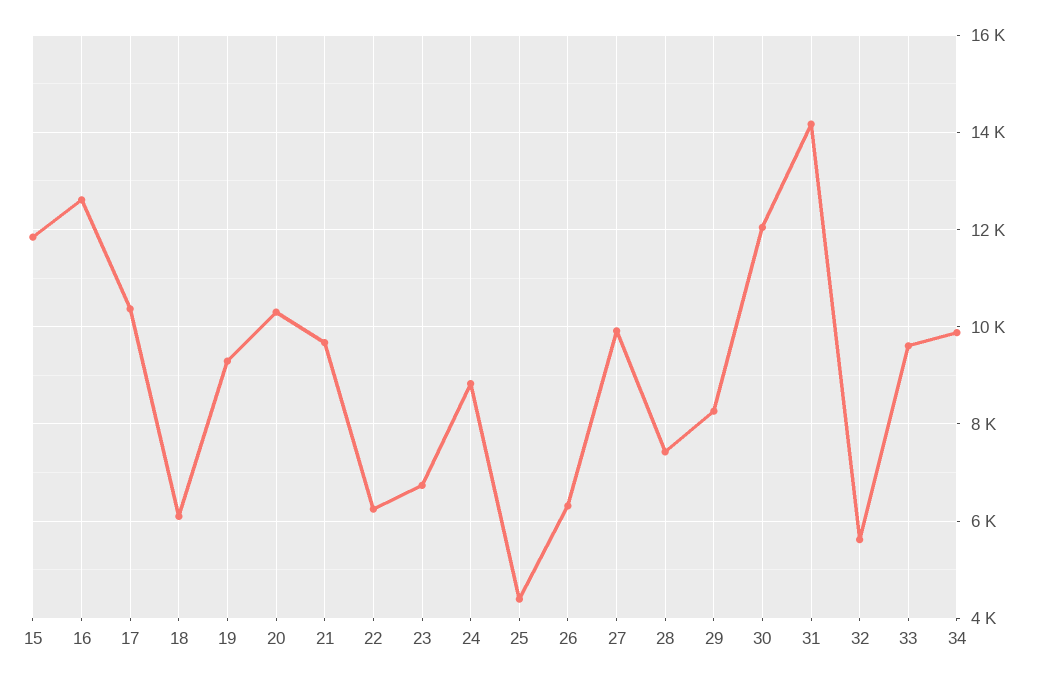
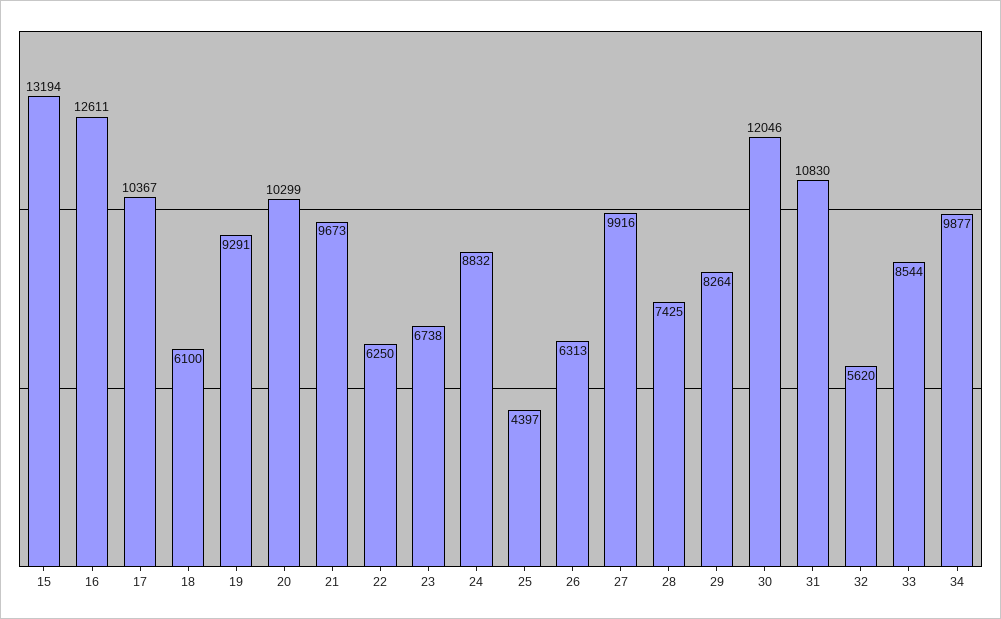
  {
-   "15": 11800,
+   "15": 13194,
    "16": 12611,
    "17": 10367,
    "18": 6100,
    "19": 9291,
    "20": 10299,
    "21": 9673,
    "22": 6250,
    "23": 6738,
    "24": 8832,
    "25": 4397,
    "26": 6313,
    "27": 9916,
    "28": 7425,
    "29": 8264,
    "30": 12046,
-   "31": 14200,
+   "31": 10830,
    "32": 5620,
-   "33": 9600,
+   "33": 8544,
    "34": 9877
  }

